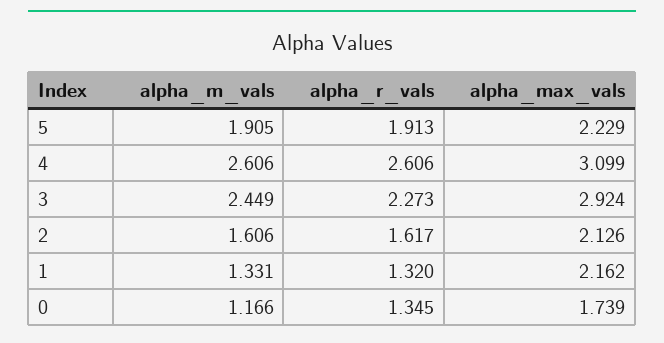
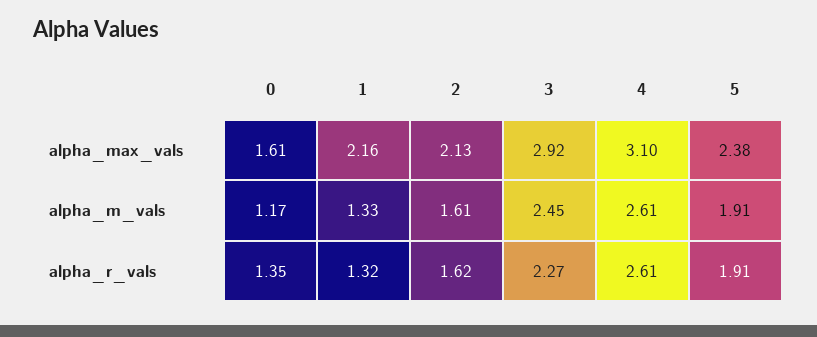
  {
    "alpha_m_vals": {
      "5": 1.905,
      "4": 2.606,
      "3": 2.449,
      "2": 1.606,
      "1": 1.331,
      "0": 1.166
    },
    "alpha_r_vals": {
      "5": 1.913,
      "4": 2.606,
      "3": 2.273,
      "2": 1.617,
      "1": 1.32,
      "0": 1.345
    },
    "alpha_max_vals": {
-     "5": 2.229,
+     "5": 2.38,
      "4": 3.099,
      "3": 2.924,
      "2": 2.126,
      "1": 2.162,
-     "0": 1.739
+     "0": 1.61
    }
  }

